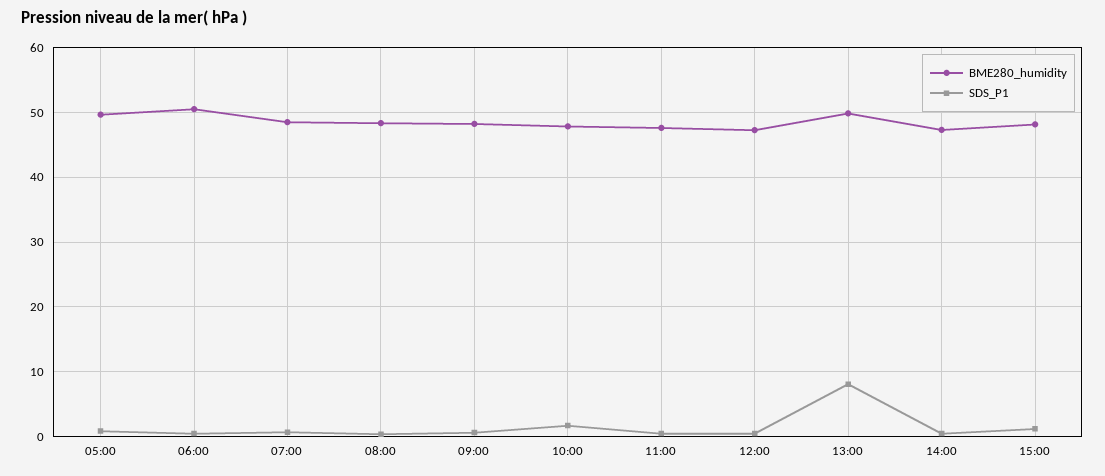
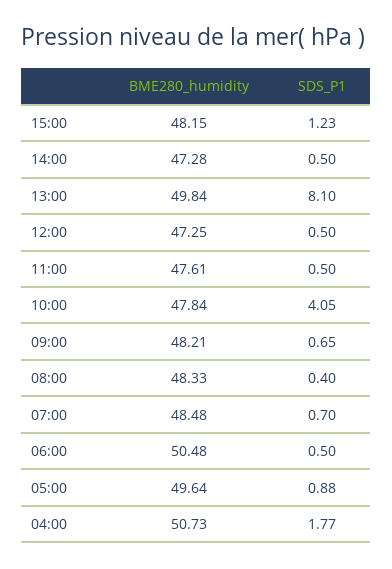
  {
    "BME280_humidity": {
      "05:00": 49.64,
      "06:00": 50.48,
      "07:00": 48.48,
      "08:00": 48.33,
      "09:00": 48.21,
      "10:00": 47.84,
      "11:00": 47.61,
      "12:00": 47.25,
      "13:00": 49.84,
      "14:00": 47.28,
-     "15:00": 48.15
+     "15:00": 48.15,
+     "04:00": 50.73
    },
    "SDS_P1": {
      "05:00": 0.88,
      "06:00": 0.5,
      "07:00": 0.7,
      "08:00": 0.4,
      "09:00": 0.65,
-     "10:00": 2,
+     "10:00": 4.05,
      "11:00": 0.5,
      "12:00": 0.5,
      "13:00": 8.1,
      "14:00": 0.5,
-     "15:00": 1.23
+     "15:00": 1.23,
+     "04:00": 1.77
    }
  }

